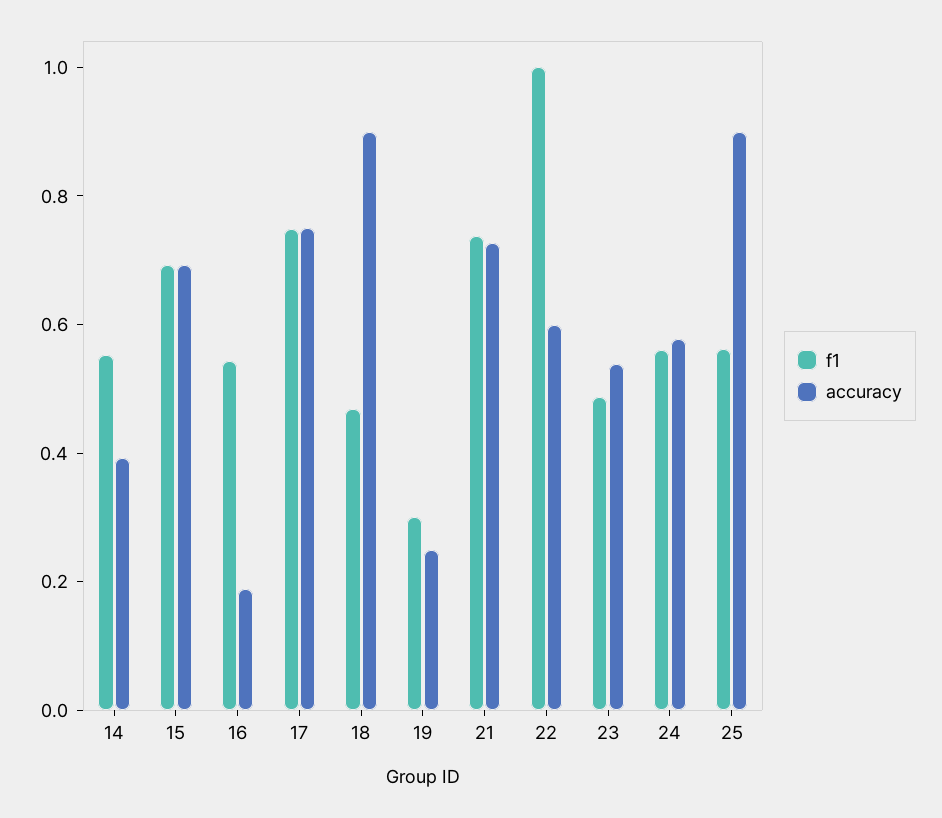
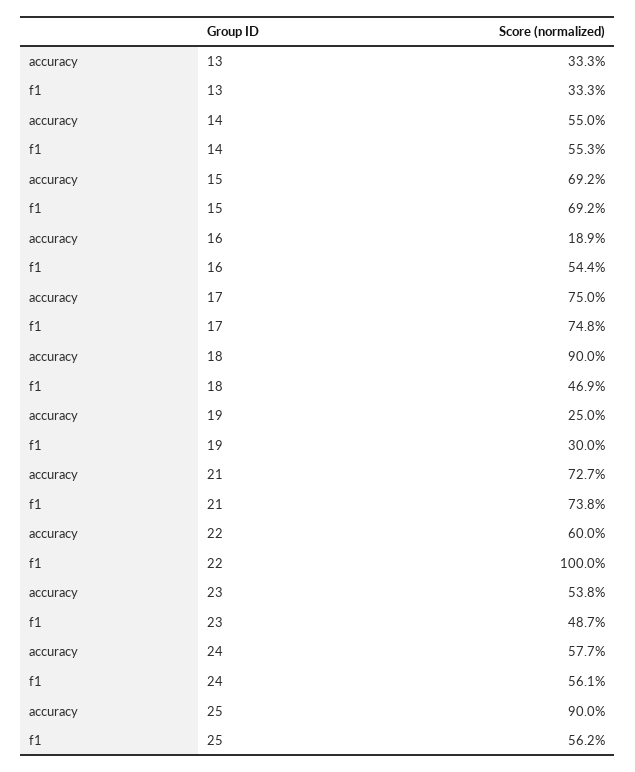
  {
    "f1": {
      "14": 0.553,
      "15": 0.692,
      "16": 0.544,
      "17": 0.748,
      "18": 0.469,
      "19": 0.3,
      "21": 0.738,
      "22": 1,
      "23": 0.487,
      "24": 0.561,
-     "25": 0.562
+     "25": 0.562,
+     "13": 0.333
    },
    "accuracy": {
-     "14": 0.4,
+     "14": 0.55,
      "15": 0.692,
      "16": 0.189,
      "17": 0.75,
      "18": 0.9,
      "19": 0.25,
      "21": 0.727,
      "22": 0.6,
      "23": 0.538,
      "24": 0.577,
-     "25": 0.9
+     "25": 0.9,
+     "13": 0.333
    }
  }

